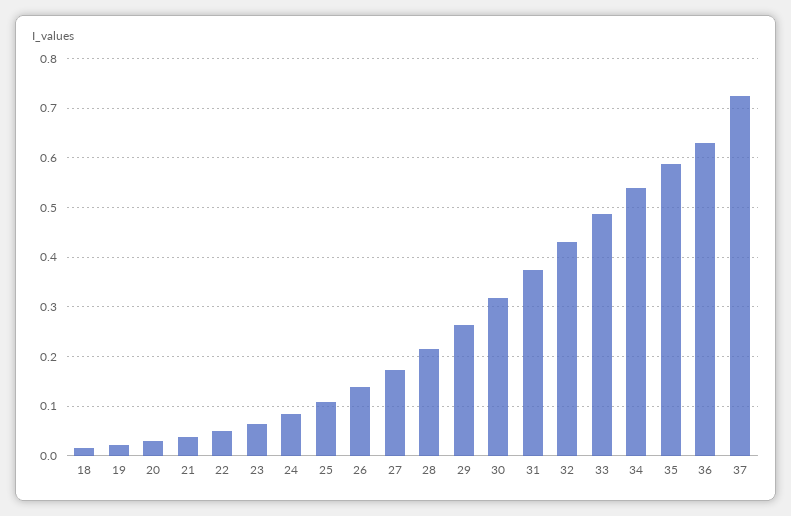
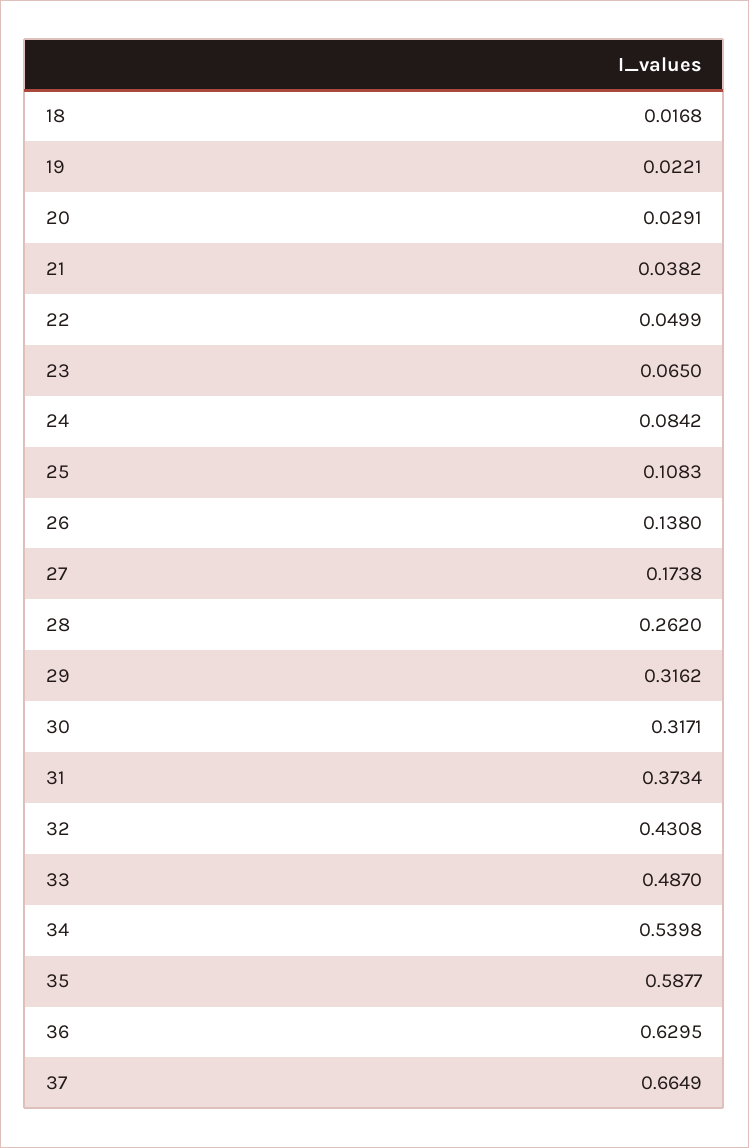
  {
    "18": 0.0168,
    "19": 0.0221,
    "20": 0.0291,
    "21": 0.0382,
    "22": 0.0499,
    "23": 0.065,
    "24": 0.0842,
    "25": 0.1083,
    "26": 0.138,
    "27": 0.1738,
-   "28": 0.22,
+   "28": 0.262,
-   "29": 0.26,
+   "29": 0.3162,
    "30": 0.3171,
    "31": 0.3734,
    "32": 0.4308,
    "33": 0.487,
    "34": 0.5398,
    "35": 0.5877,
    "36": 0.6295,
-   "37": 0.72
+   "37": 0.6649
  }

